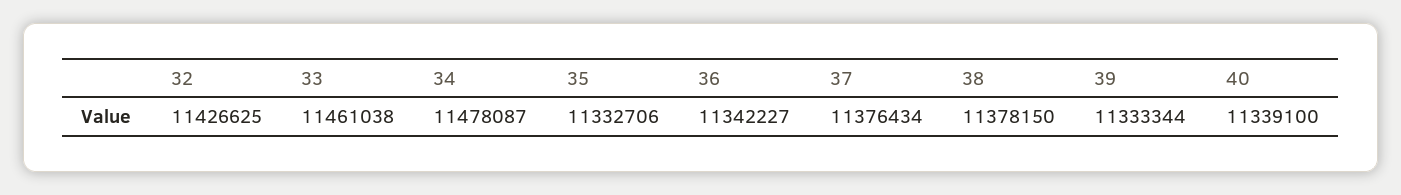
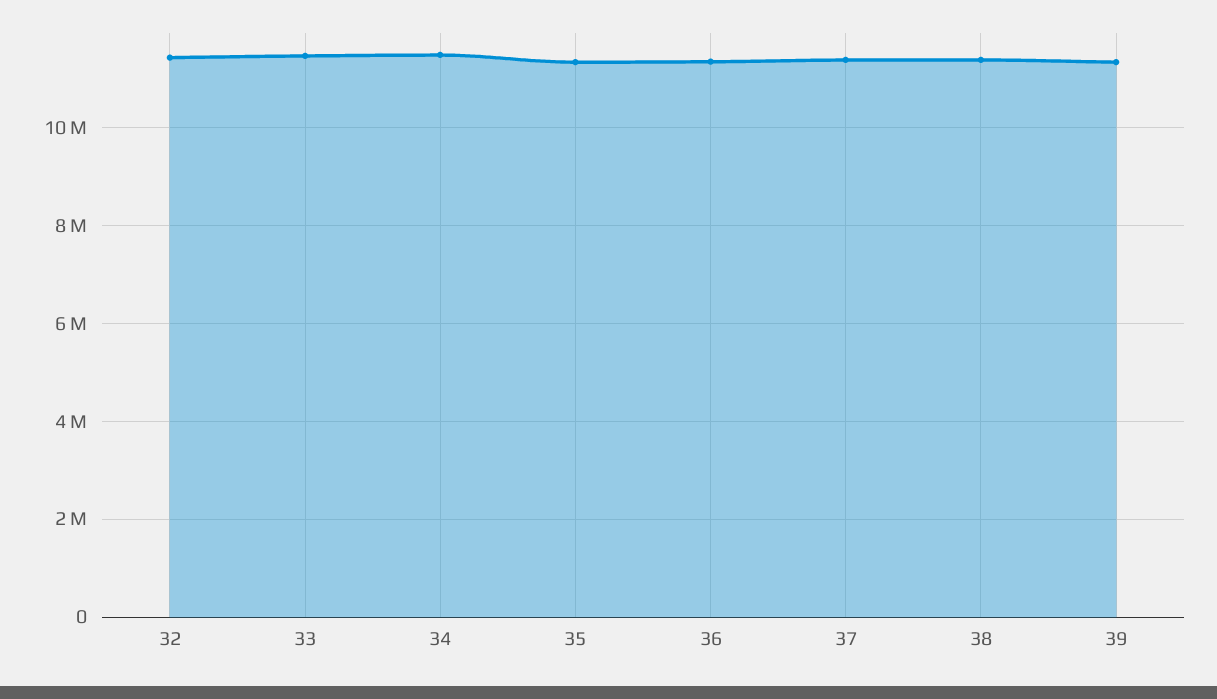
  {
    "32": 11426625,
    "33": 11461038,
    "34": 11478087,
    "35": 11332706,
    "36": 11342227,
    "37": 11376434,
    "38": 11378150,
-   "39": 11333344,
+   "39": 11333344
-   "40": 11339100
  }

